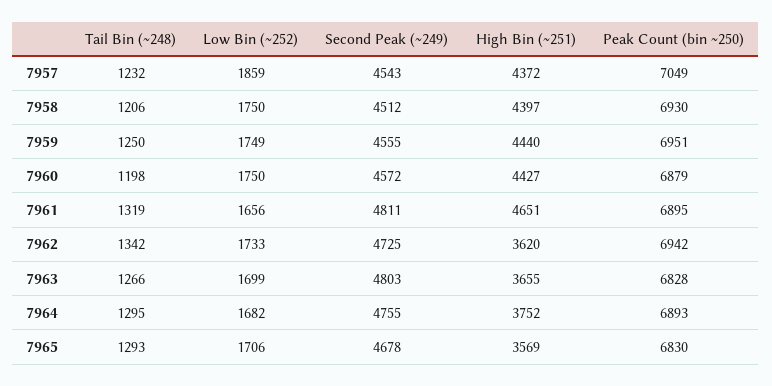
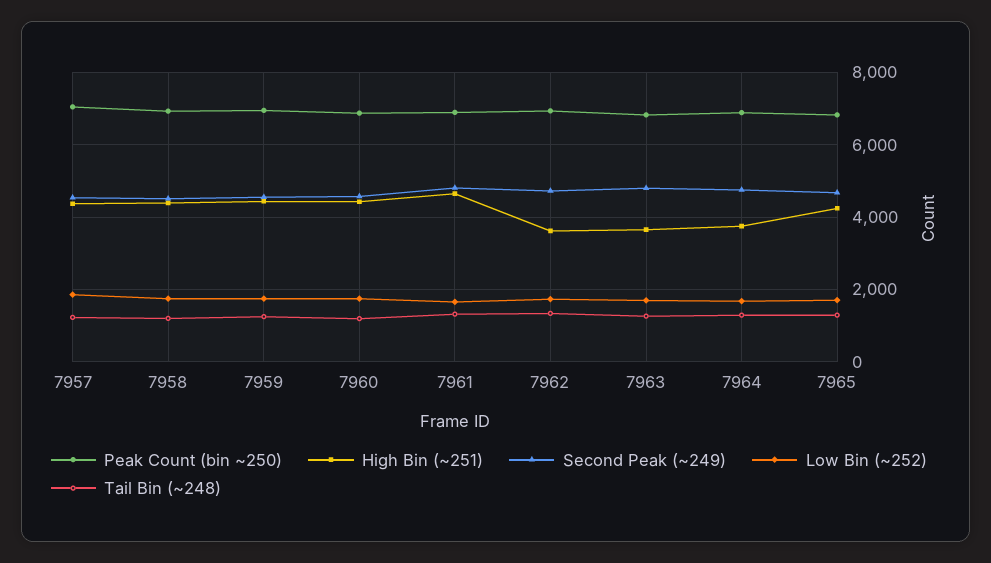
  {
    "Tail Bin (~248)": {
      "7957": 1232,
      "7958": 1206,
      "7959": 1250,
      "7960": 1198,
      "7961": 1319,
      "7962": 1342,
      "7963": 1266,
      "7964": 1295,
      "7965": 1293
    },
    "Low Bin (~252)": {
      "7957": 1859,
      "7958": 1750,
      "7959": 1749,
      "7960": 1750,
      "7961": 1656,
      "7962": 1733,
      "7963": 1699,
      "7964": 1682,
      "7965": 1706
    },
    "Second Peak (~249)": {
      "7957": 4543,
      "7958": 4512,
      "7959": 4555,
      "7960": 4572,
      "7961": 4811,
      "7962": 4725,
      "7963": 4803,
      "7964": 4755,
      "7965": 4678
    },
    "High Bin (~251)": {
      "7957": 4372,
      "7958": 4397,
      "7959": 4440,
      "7960": 4427,
      "7961": 4651,
      "7962": 3620,
      "7963": 3655,
      "7964": 3752,
-     "7965": 3569
+     "7965": 4200
    },
    "Peak Count (bin ~250)": {
      "7957": 7049,
      "7958": 6930,
      "7959": 6951,
      "7960": 6879,
      "7961": 6895,
      "7962": 6942,
      "7963": 6828,
      "7964": 6893,
      "7965": 6830
    }
  }

